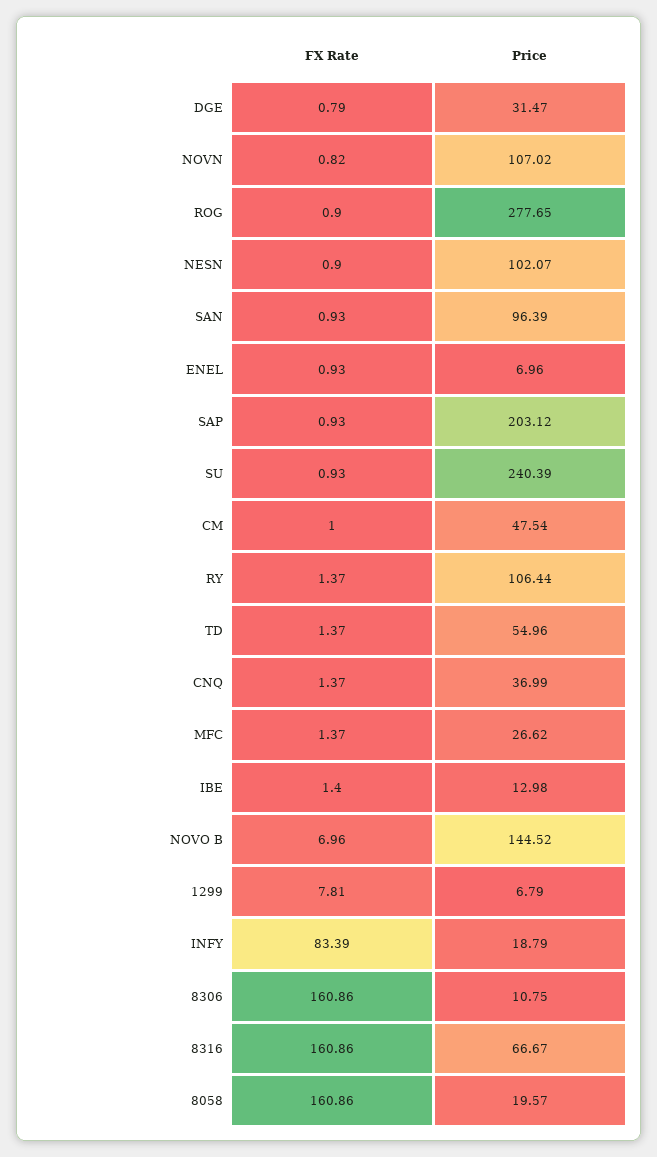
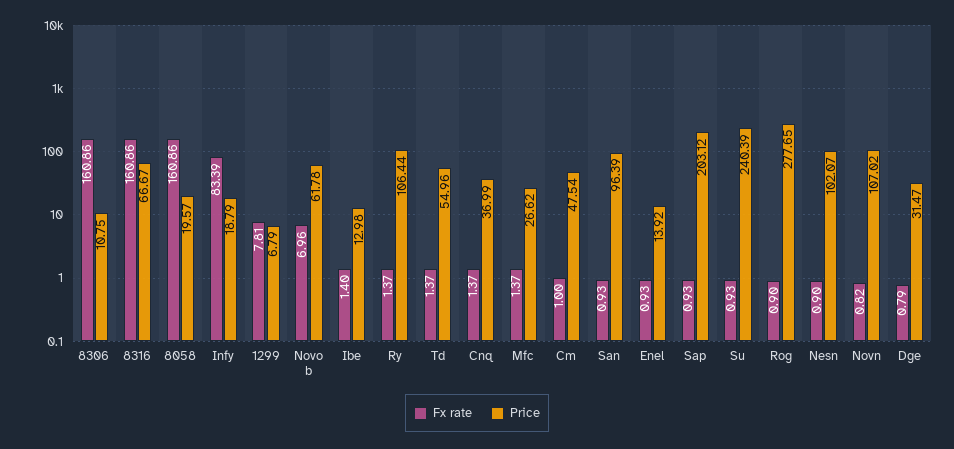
  {
    "FX Rate": {
      "DGE": 0.79,
      "NOVN": 0.82,
      "ROG": 0.9,
      "NESN": 0.9,
      "SAN": 0.93,
      "ENEL": 0.93,
      "SAP": 0.93,
      "SU": 0.93,
      "CM": 1,
      "RY": 1.37,
      "TD": 1.37,
      "CNQ": 1.37,
      "MFC": 1.37,
      "IBE": 1.4,
      "NOVO B": 6.96,
      "1299": 7.81,
      "INFY": 83.39,
      "8306": 160.86,
      "8316": 160.86,
      "8058": 160.86
    },
    "Price": {
      "DGE": 31.47,
      "NOVN": 107.02,
      "ROG": 277.65,
      "NESN": 102.07,
      "SAN": 96.39,
-     "ENEL": 6.96,
+     "ENEL": 13.92,
      "SAP": 203.12,
      "SU": 240.39,
      "CM": 47.54,
      "RY": 106.44,
      "TD": 54.96,
      "CNQ": 36.99,
      "MFC": 26.62,
      "IBE": 12.98,
-     "NOVO B": 144.52,
+     "NOVO B": 61.78,
      "1299": 6.79,
      "INFY": 18.79,
      "8306": 10.75,
      "8316": 66.67,
      "8058": 19.57
    }
  }

